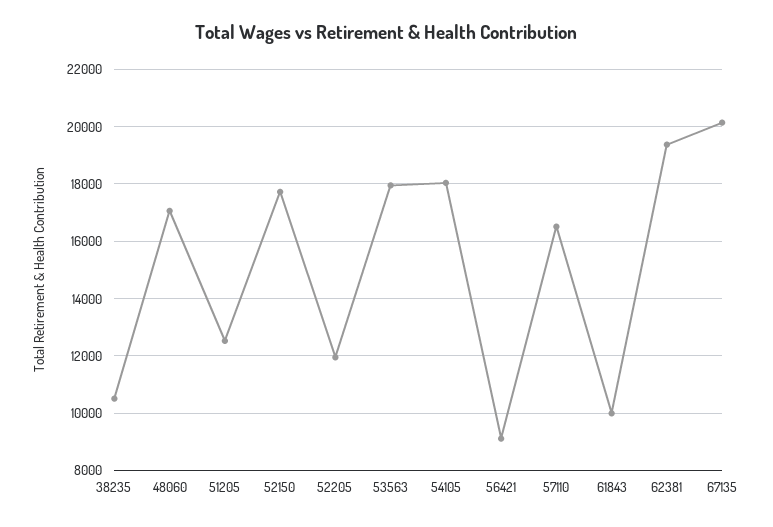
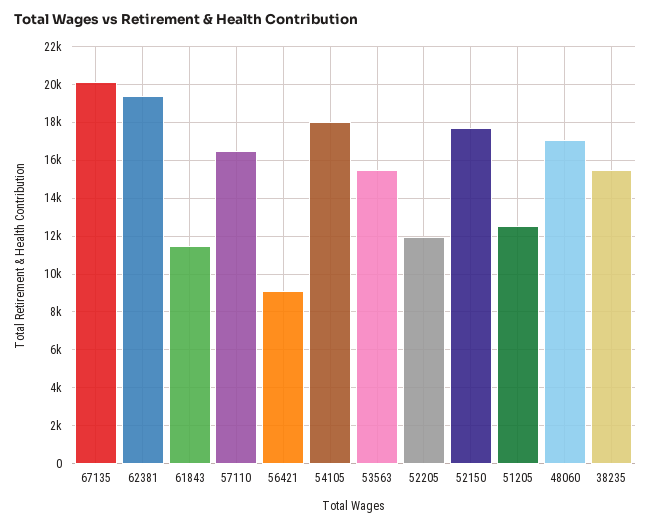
  {
-   "38235": 10500,
+   "38235": 15500,
    "48060": 17000,
    "51205": 12500,
    "52150": 17750,
    "52205": 12000,
-   "53563": 18000,
+   "53563": 15500,
    "54105": 18000,
    "56421": 9000,
    "57110": 16500,
-   "61843": 10000,
+   "61843": 11500,
    "62381": 19500,
    "67135": 20250
  }

